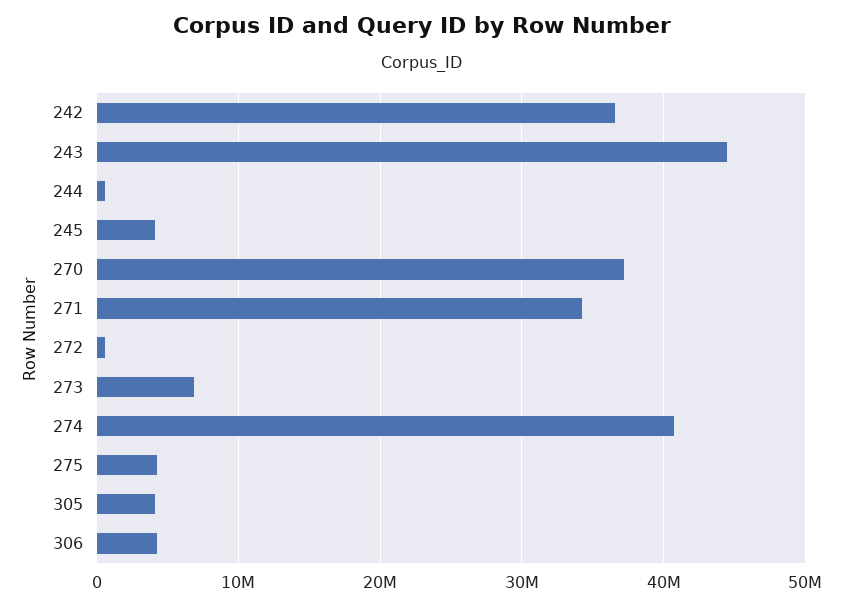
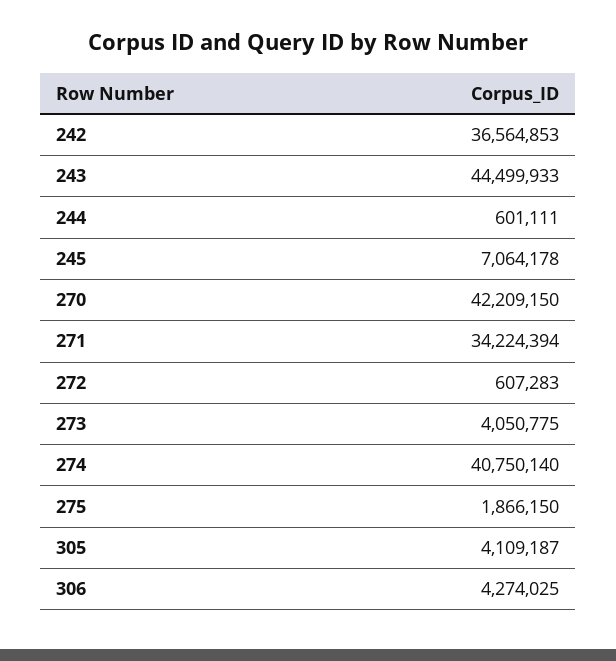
  {
    "242": 36564853,
    "243": 44499933,
    "244": 601111,
-   "245": 4000000,
+   "245": 7064178,
-   "270": 37000000,
+   "270": 42209150,
    "271": 34224394,
    "272": 607283,
-   "273": 7000000,
+   "273": 4050775,
    "274": 40750140,
-   "275": 4000000,
+   "275": 1866150,
    "305": 4109187,
    "306": 4274025
  }

